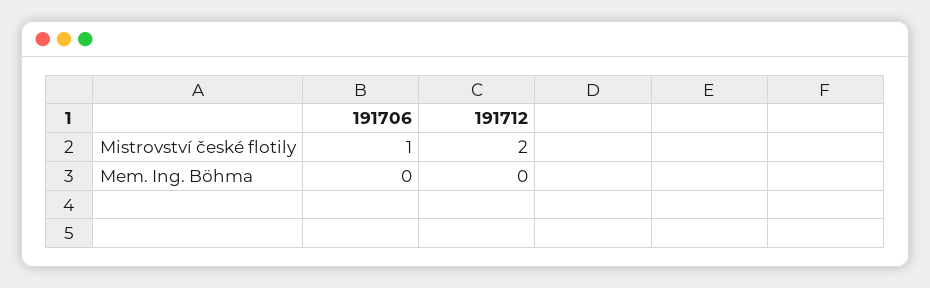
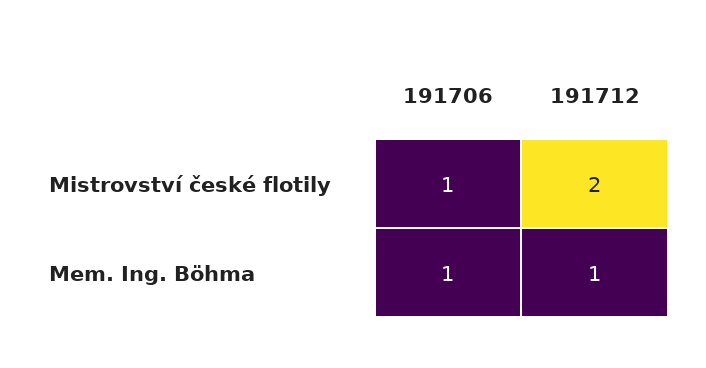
  {
    "191706": {
      "Mistrovství české flotily": 1,
-     "Mem. Ing. Böhma": 0
+     "Mem. Ing. Böhma": 1
    },
    "191712": {
      "Mistrovství české flotily": 2,
-     "Mem. Ing. Böhma": 0
+     "Mem. Ing. Böhma": 1
    }
  }

